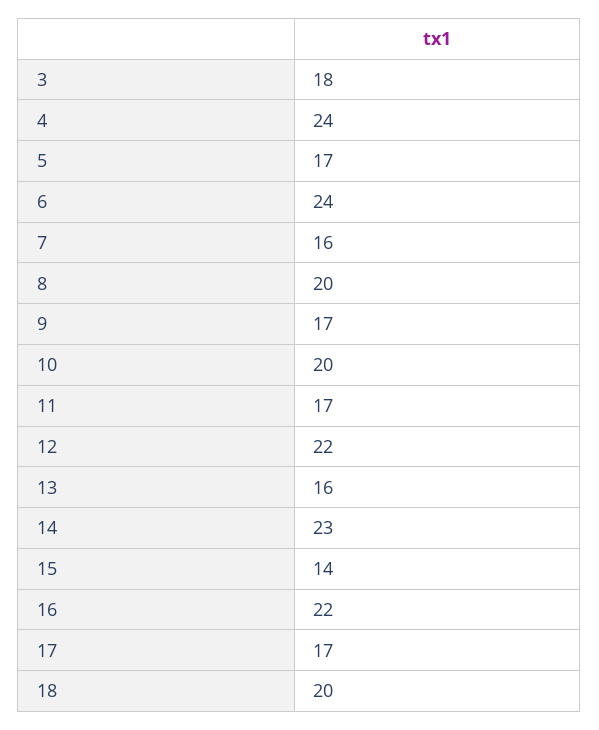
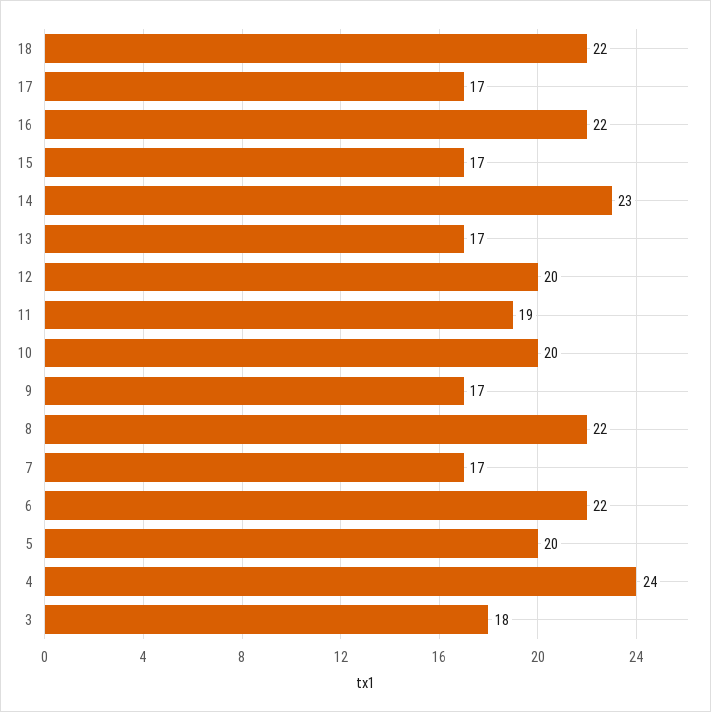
  {
    "3": 18,
    "4": 24,
-   "5": 17,
+   "5": 20,
-   "6": 24,
+   "6": 22,
-   "7": 16,
+   "7": 17,
-   "8": 20,
+   "8": 22,
    "9": 17,
    "10": 20,
-   "11": 17,
+   "11": 19,
-   "12": 22,
+   "12": 20,
-   "13": 16,
+   "13": 17,
    "14": 23,
-   "15": 14,
+   "15": 17,
    "16": 22,
    "17": 17,
-   "18": 20
+   "18": 22
  }

